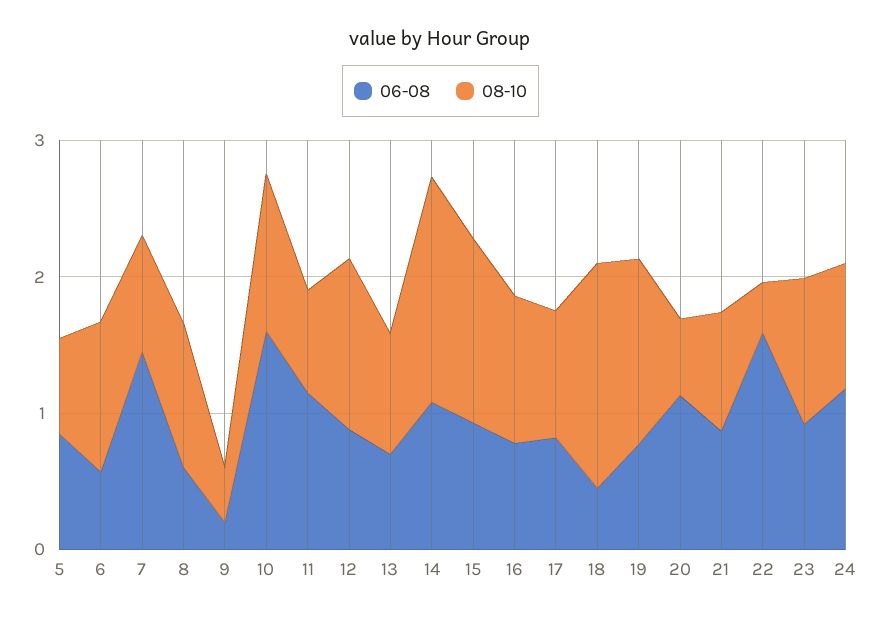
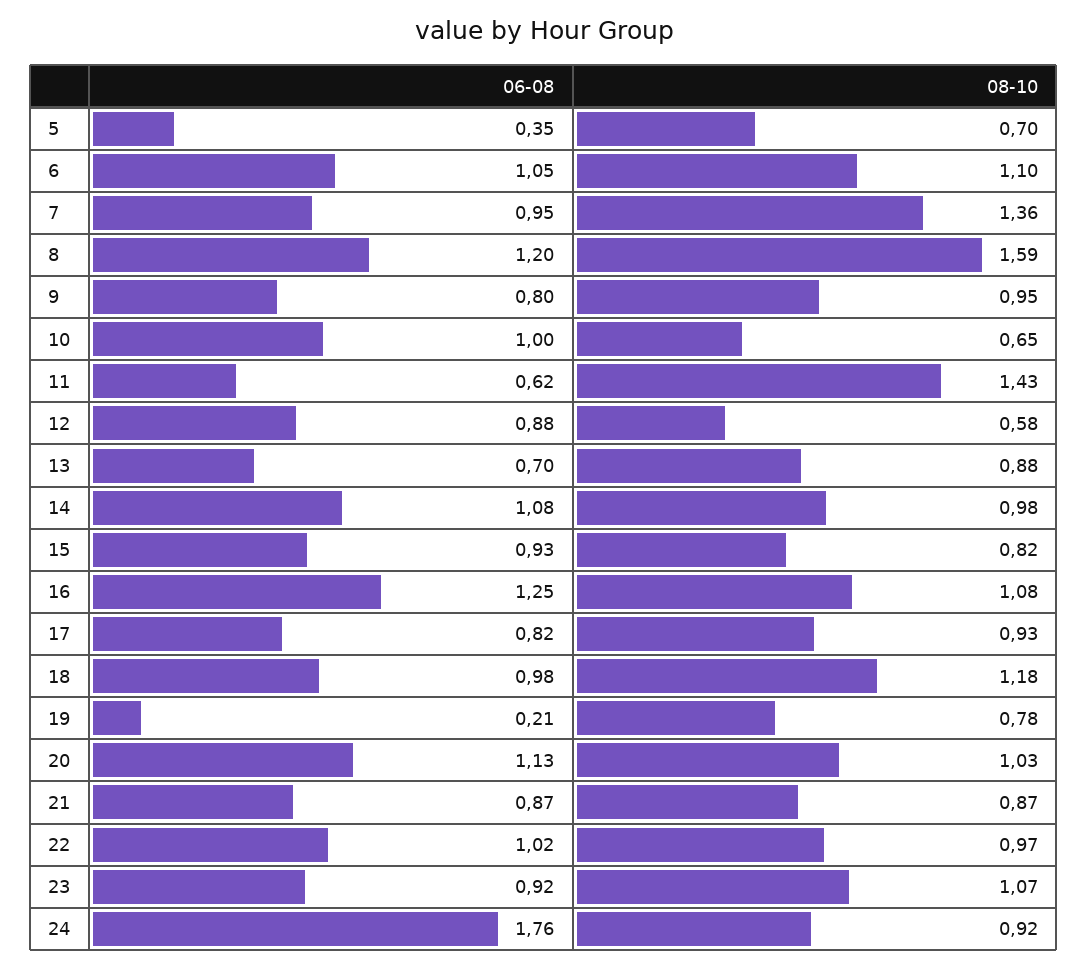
  {
    "06-08": {
-     "5": 0.8,
+     "5": 0.35,
-     "6": 0.6,
+     "6": 1.05,
-     "7": 1.4,
+     "7": 0.95,
-     "8": 0.6,
+     "8": 1.2,
-     "9": 0.2,
+     "9": 0.8,
-     "10": 1.6,
+     "10": 1,
-     "11": 1.2,
+     "11": 0.62,
      "12": 0.88,
      "13": 0.7,
      "14": 1.08,
      "15": 0.93,
-     "16": 0.8,
+     "16": 1.25,
      "17": 0.82,
-     "18": 0.4,
+     "18": 0.98,
-     "19": 0.8,
+     "19": 0.21,
      "20": 1.13,
      "21": 0.87,
-     "22": 1.6,
+     "22": 1.02,
      "23": 0.92,
-     "24": 1.2
+     "24": 1.76
    },
    "08-10": {
      "5": 0.7,
      "6": 1.1,
-     "7": 0.8,
+     "7": 1.36,
-     "8": 1,
+     "8": 1.59,
-     "9": 0.4,
+     "9": 0.95,
-     "10": 1.2,
+     "10": 0.65,
-     "11": 0.8,
+     "11": 1.43,
-     "12": 1.2,
+     "12": 0.58,
      "13": 0.88,
-     "14": 1.6,
+     "14": 0.98,
-     "15": 1.4,
+     "15": 0.82,
      "16": 1.08,
      "17": 0.93,
-     "18": 1.6,
+     "18": 1.18,
-     "19": 1.4,
+     "19": 0.78,
-     "20": 0.6,
+     "20": 1.03,
      "21": 0.87,
-     "22": 0.4,
+     "22": 0.97,
      "23": 1.07,
      "24": 0.92
    }
  }

